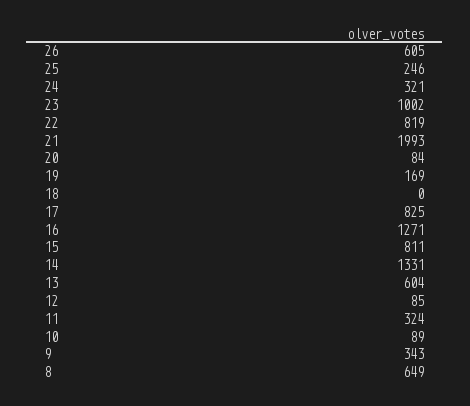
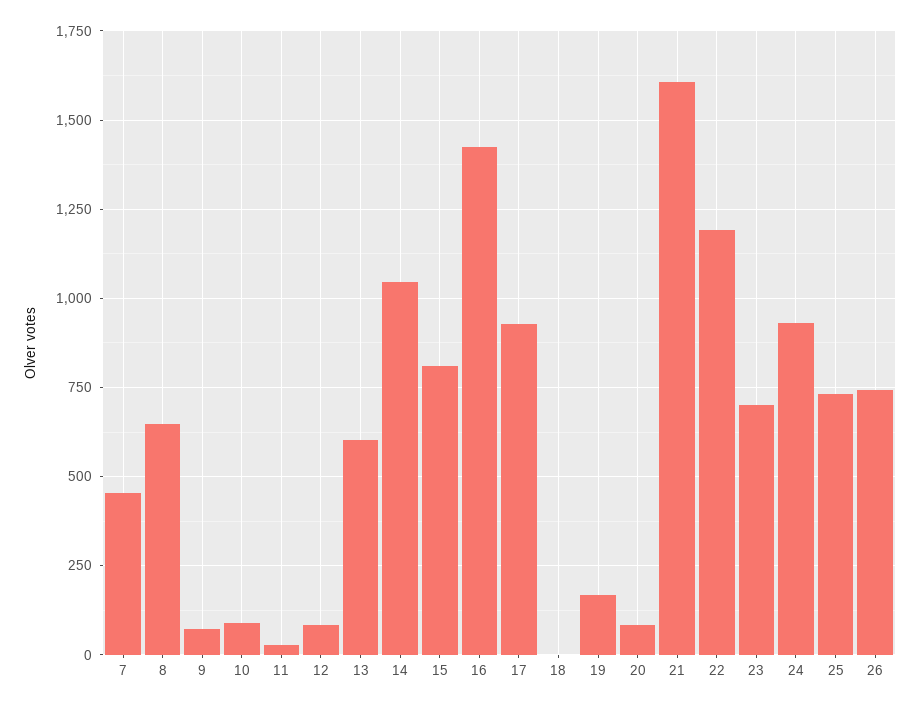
  {
-   "26": 605,
+   "26": 750,
-   "25": 246,
+   "25": 725,
-   "24": 321,
+   "24": 925,
-   "23": 1002,
+   "23": 700,
-   "22": 819,
+   "22": 1200,
-   "21": 1993,
+   "21": 1600,
    "20": 84,
    "19": 169,
    "18": 0,
-   "17": 825,
+   "17": 925,
-   "16": 1271,
+   "16": 1425,
    "15": 811,
-   "14": 1331,
+   "14": 1050,
    "13": 604,
    "12": 85,
-   "11": 324,
+   "11": 25,
    "10": 89,
-   "9": 343,
+   "9": 75,
-   "8": 649
+   "8": 649,
+   "7": 450
  }

